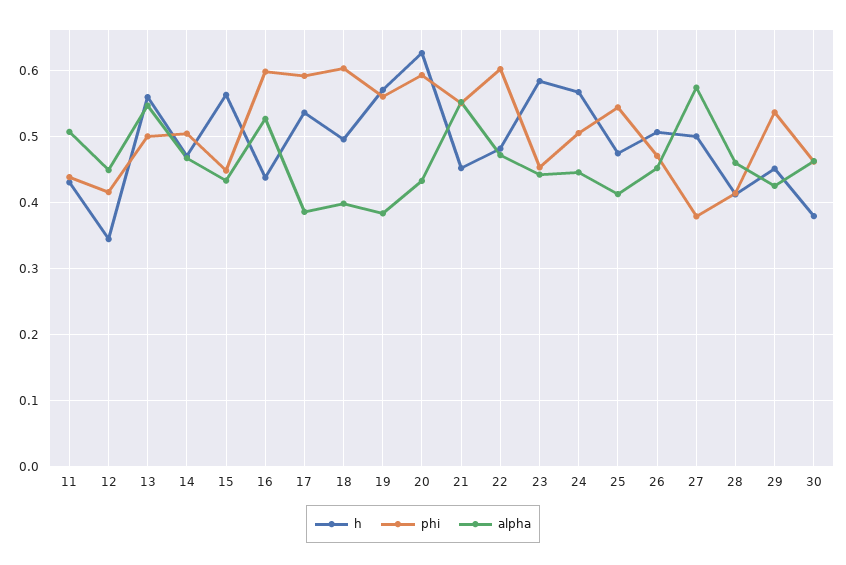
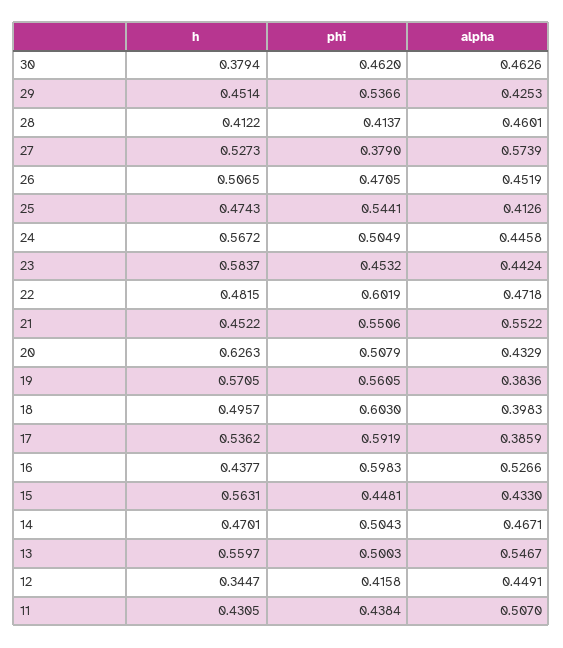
  {
    "h": {
      "11": 0.4305,
      "12": 0.3447,
      "13": 0.5597,
      "14": 0.4701,
      "15": 0.5631,
      "16": 0.4377,
      "17": 0.5362,
      "18": 0.4957,
      "19": 0.5705,
      "20": 0.6263,
      "21": 0.4522,
      "22": 0.4815,
      "23": 0.5837,
      "24": 0.5672,
      "25": 0.4743,
      "26": 0.5065,
-     "27": 0.5,
+     "27": 0.5273,
      "28": 0.4122,
      "29": 0.4514,
      "30": 0.3794
    },
    "phi": {
      "11": 0.4384,
      "12": 0.4158,
      "13": 0.5003,
      "14": 0.5043,
      "15": 0.4481,
      "16": 0.5983,
      "17": 0.5919,
      "18": 0.603,
      "19": 0.5605,
-     "20": 0.59,
+     "20": 0.5079,
      "21": 0.5506,
      "22": 0.6019,
      "23": 0.4532,
      "24": 0.5049,
      "25": 0.5441,
      "26": 0.4705,
      "27": 0.379,
      "28": 0.4137,
      "29": 0.5366,
      "30": 0.462
    },
    "alpha": {
      "11": 0.507,
      "12": 0.4491,
      "13": 0.5467,
      "14": 0.4671,
      "15": 0.433,
      "16": 0.5266,
      "17": 0.3859,
      "18": 0.3983,
      "19": 0.3836,
      "20": 0.4329,
      "21": 0.5522,
      "22": 0.4718,
      "23": 0.4424,
      "24": 0.4458,
      "25": 0.4126,
      "26": 0.4519,
      "27": 0.5739,
      "28": 0.4601,
      "29": 0.4253,
      "30": 0.4626
    }
  }

